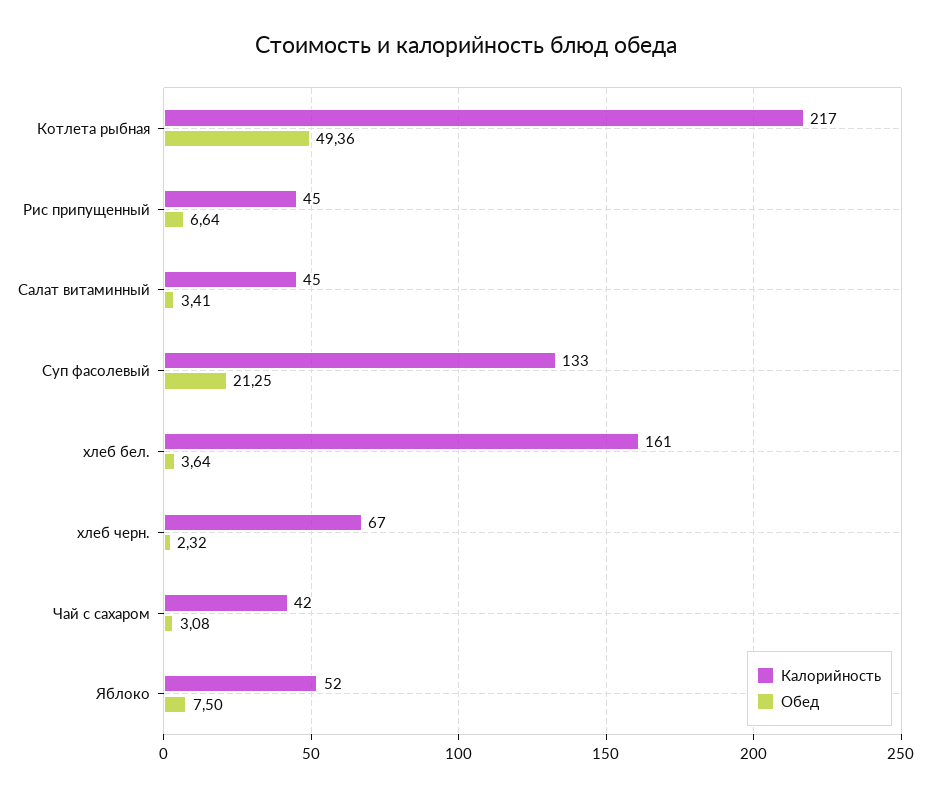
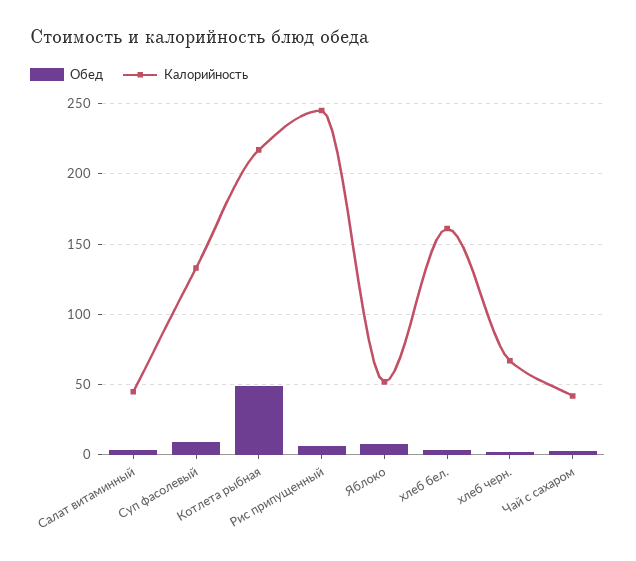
  {
    "Калорийность": {
      "Котлета рыбная": 217,
-     "Рис припущенный": 45,
+     "Рис припущенный": 245,
      "Салат витаминный": 45,
      "Суп фасолевый": 133,
      "хлеб бел.": 161,
      "хлеб черн.": 67,
      "Чай с сахаром": 42,
      "Яблоко": 52
    },
    "Обед": {
      "Котлета рыбная": 49.36,
      "Рис припущенный": 6.64,
      "Салат витаминный": 3.41,
-     "Суп фасолевый": 21.25,
+     "Суп фасолевый": 10,
      "хлеб бел.": 3.64,
      "хлеб черн.": 2.32,
      "Чай с сахаром": 3.08,
      "Яблоко": 7.5
    }
  }

